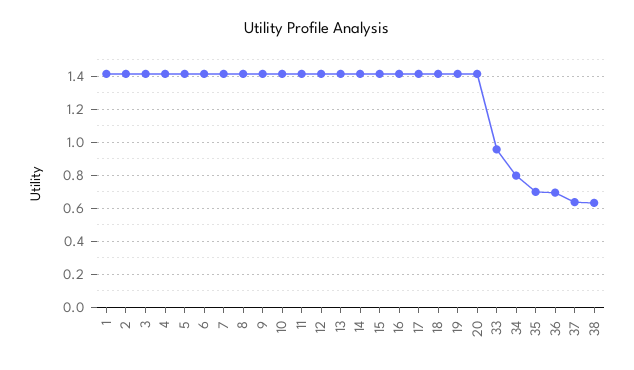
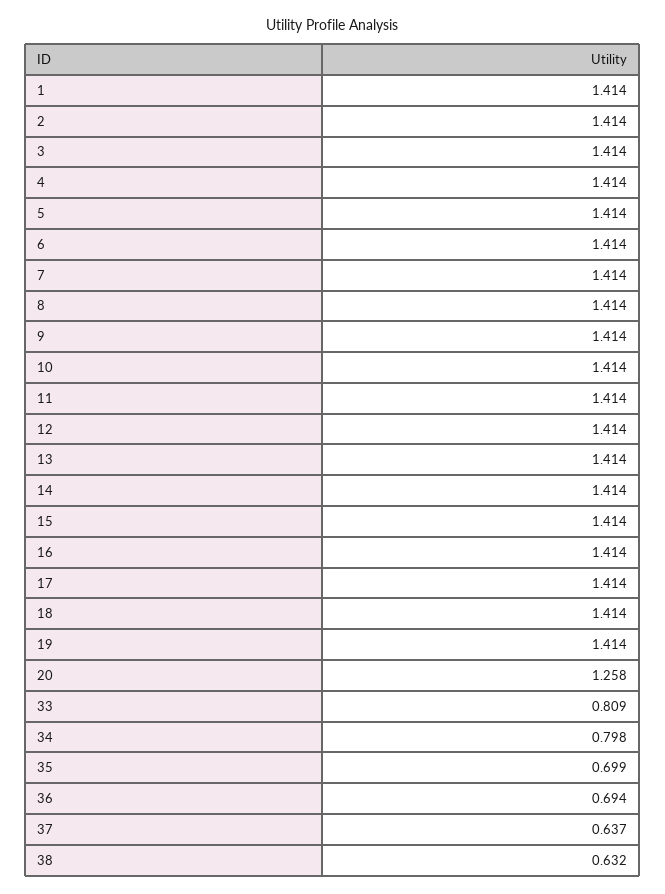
  {
    "1": 1.414,
    "2": 1.414,
    "3": 1.414,
    "4": 1.414,
    "5": 1.414,
    "6": 1.414,
    "7": 1.414,
    "8": 1.414,
    "9": 1.414,
    "10": 1.414,
    "11": 1.414,
    "12": 1.414,
    "13": 1.414,
    "14": 1.414,
    "15": 1.414,
    "16": 1.414,
    "17": 1.414,
    "18": 1.414,
    "19": 1.414,
-   "20": 1.4,
+   "20": 1.258,
-   "33": 0.95,
+   "33": 0.809,
    "34": 0.798,
    "35": 0.699,
    "36": 0.694,
    "37": 0.637,
    "38": 0.632
  }

